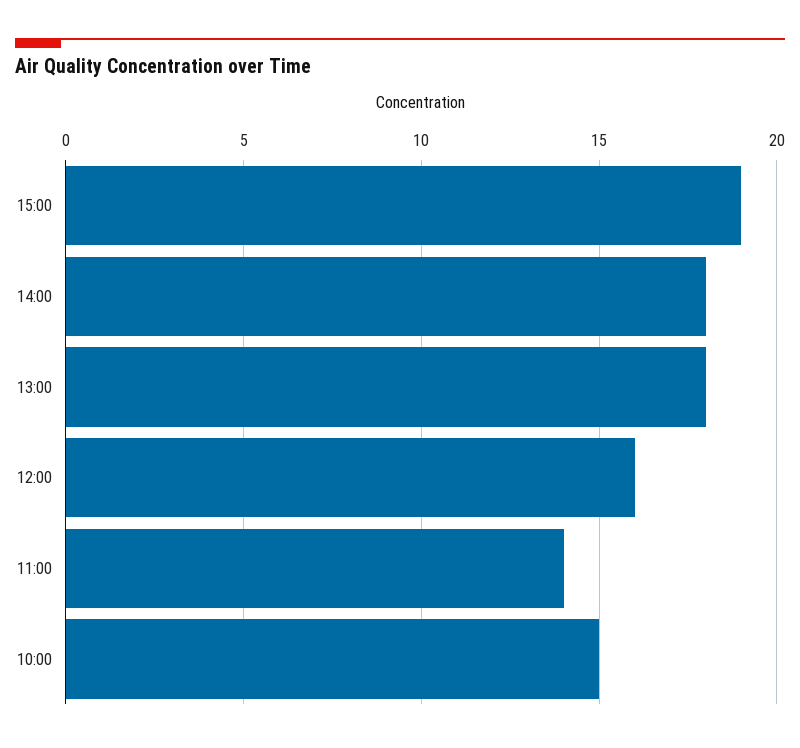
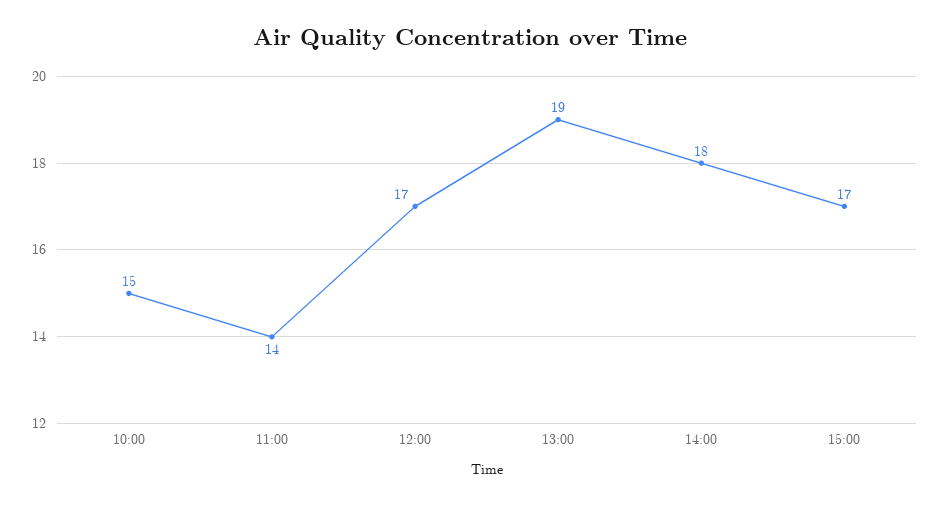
  {
-   "15:00": 19,
+   "15:00": 17,
    "14:00": 18,
-   "13:00": 18,
+   "13:00": 19,
-   "12:00": 16,
+   "12:00": 17,
    "11:00": 14,
    "10:00": 15
  }

